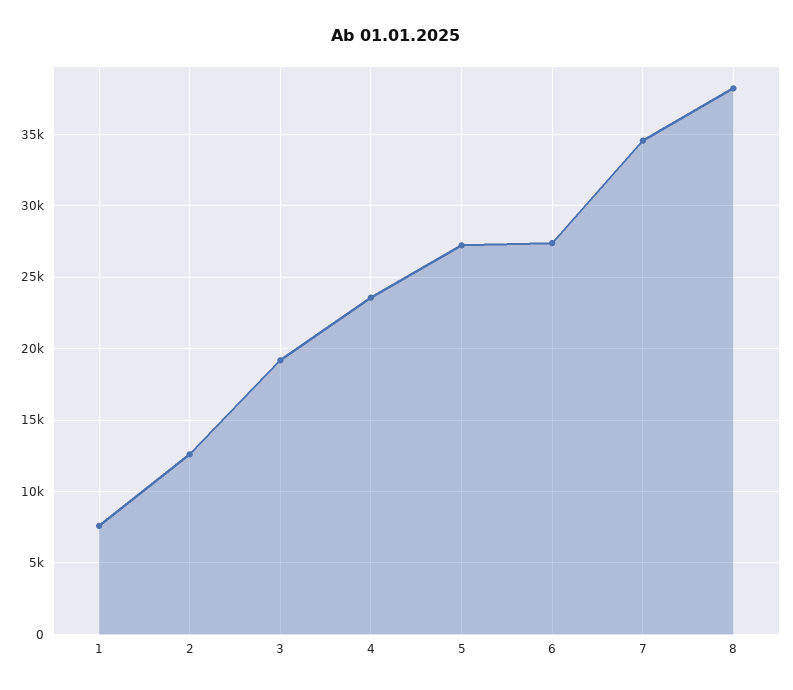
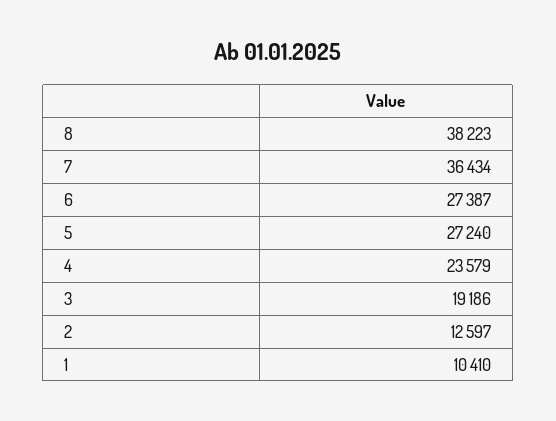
  {
-   "1": 7500,
+   "1": 10410,
    "2": 12597,
    "3": 19186,
    "4": 23579,
    "5": 27240,
    "6": 27387,
-   "7": 34500,
+   "7": 36434,
    "8": 38223
  }

